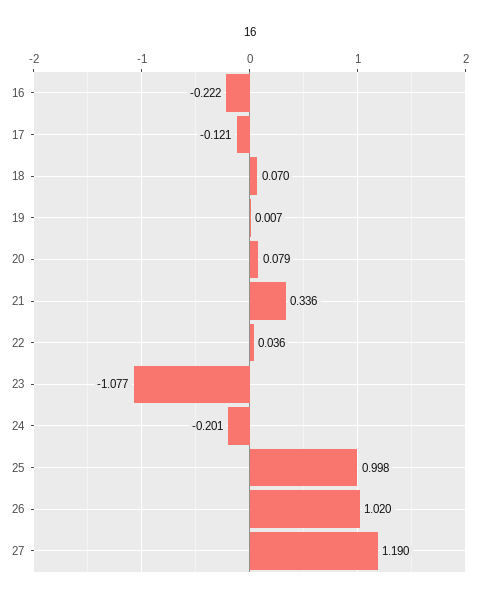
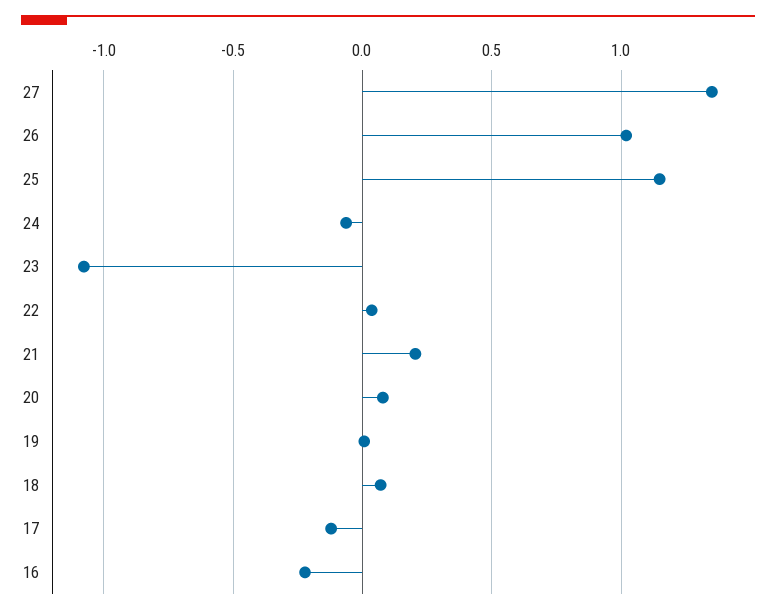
  {
    "16": -0.222,
    "17": -0.121,
    "18": 0.07,
    "19": 0.007,
    "20": 0.079,
-   "21": 0.336,
+   "21": 0.2,
    "22": 0.036,
    "23": -1.077,
-   "24": -0.201,
+   "24": -0.05,
-   "25": 0.998,
+   "25": 1.15,
    "26": 1.02,
-   "27": 1.19
+   "27": 1.35
  }

